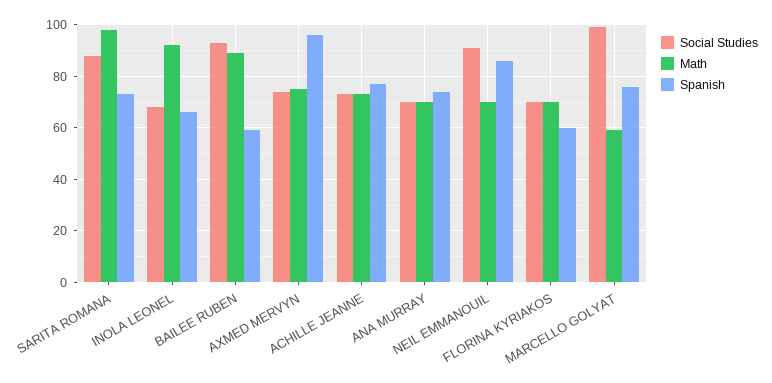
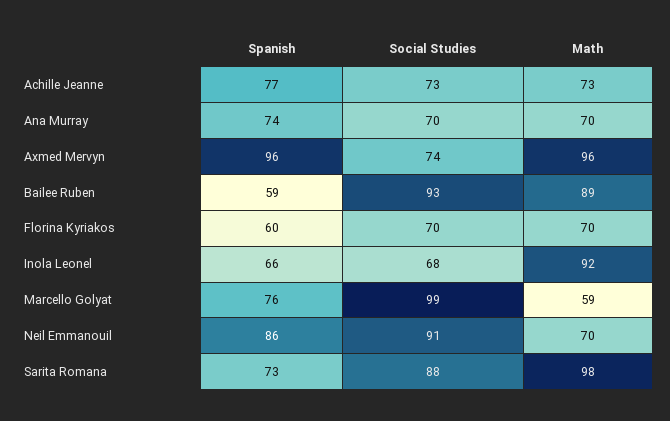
  {
    "Social Studies": {
      "SARITA ROMANA": 88,
      "INOLA LEONEL": 68,
      "BAILEE RUBEN": 93,
      "AXMED MERVYN": 74,
      "ACHILLE JEANNE": 73,
      "ANA MURRAY": 70,
      "NEIL EMMANOUIL": 91,
      "FLORINA KYRIAKOS": 70,
      "MARCELLO GOLYAT": 99
    },
    "Math": {
      "SARITA ROMANA": 98,
      "INOLA LEONEL": 92,
      "BAILEE RUBEN": 89,
-     "AXMED MERVYN": 75,
+     "AXMED MERVYN": 96,
      "ACHILLE JEANNE": 73,
      "ANA MURRAY": 70,
      "NEIL EMMANOUIL": 70,
      "FLORINA KYRIAKOS": 70,
      "MARCELLO GOLYAT": 59
    },
    "Spanish": {
      "SARITA ROMANA": 73,
      "INOLA LEONEL": 66,
      "BAILEE RUBEN": 59,
      "AXMED MERVYN": 96,
      "ACHILLE JEANNE": 77,
      "ANA MURRAY": 74,
      "NEIL EMMANOUIL": 86,
      "FLORINA KYRIAKOS": 60,
      "MARCELLO GOLYAT": 76
    }
  }

